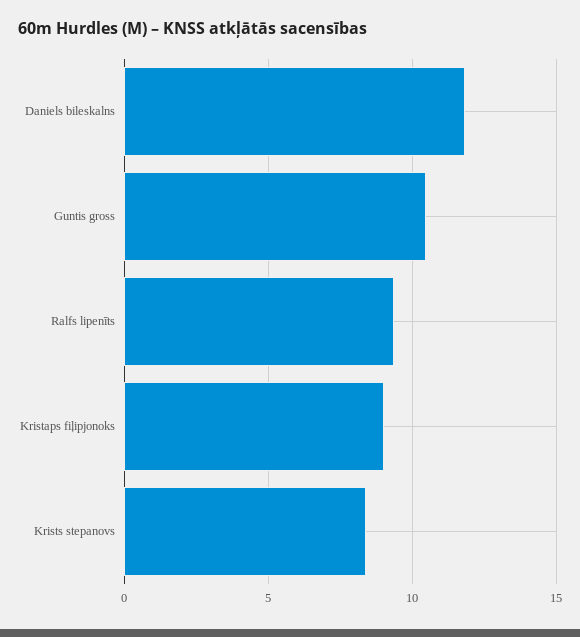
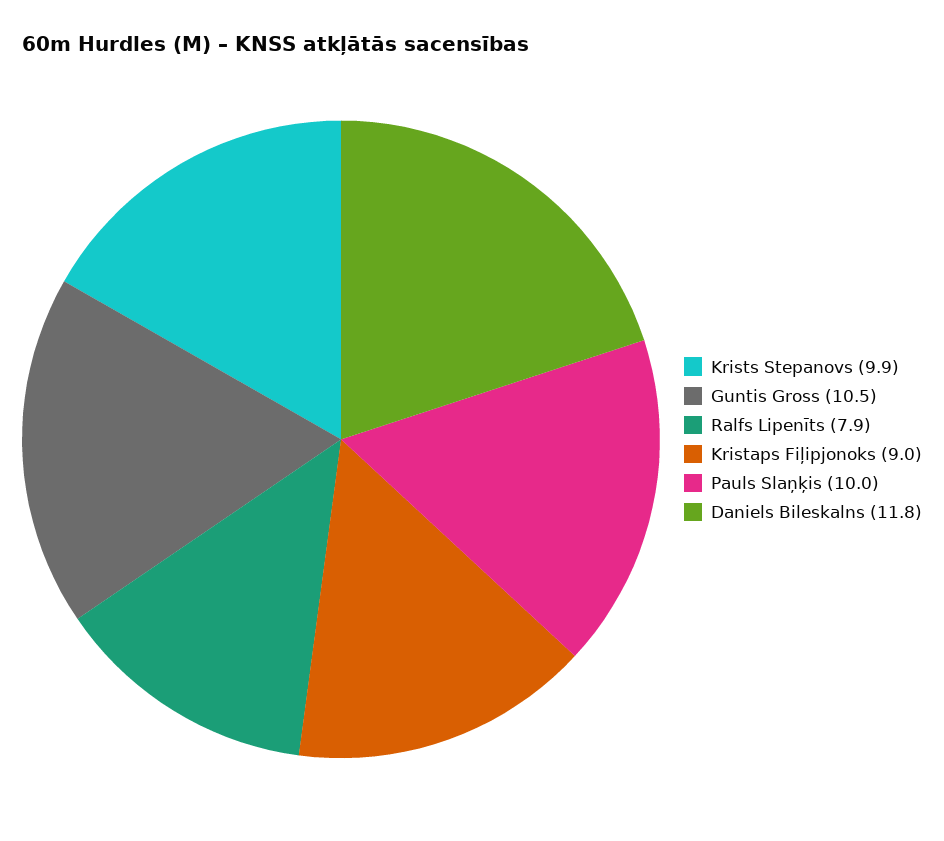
  {
    "Daniels bileskalns": 11.8,
    "Guntis gross": 10.5,
-   "Ralfs lipenīts": 9.5,
+   "Ralfs lipenīts": 7.9,
    "Kristaps fiļipjonoks": 9,
-   "Krists stepanovs": 8.5
+   "Krists stepanovs": 9.9,
+   "Pauls Slaņķis": 10
  }

